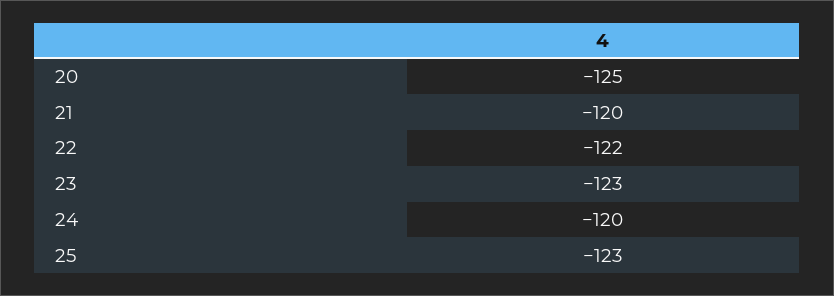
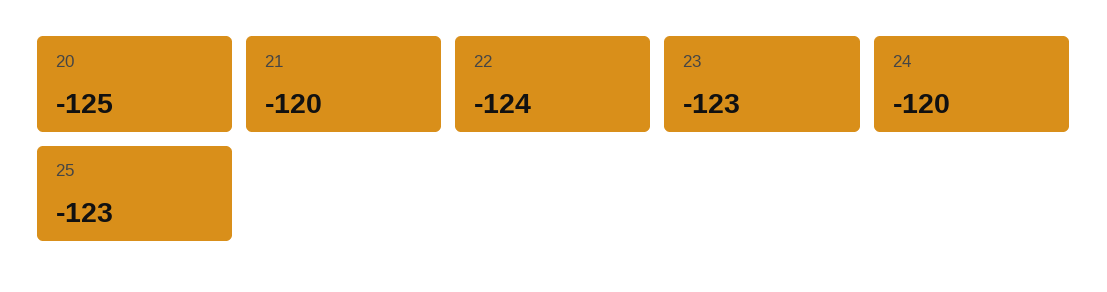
  {
    "20": -125,
    "21": -120,
-   "22": -122,
+   "22": -124,
    "23": -123,
    "24": -120,
    "25": -123
  }

